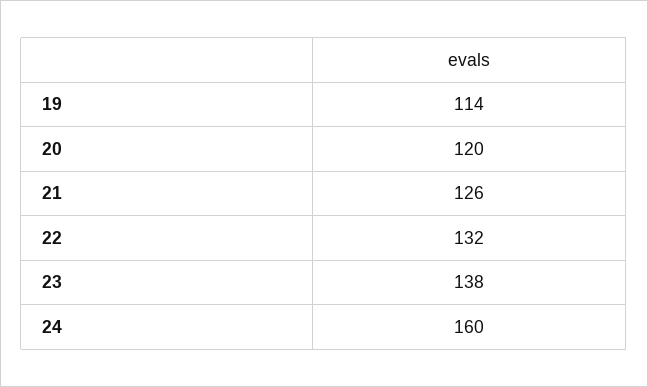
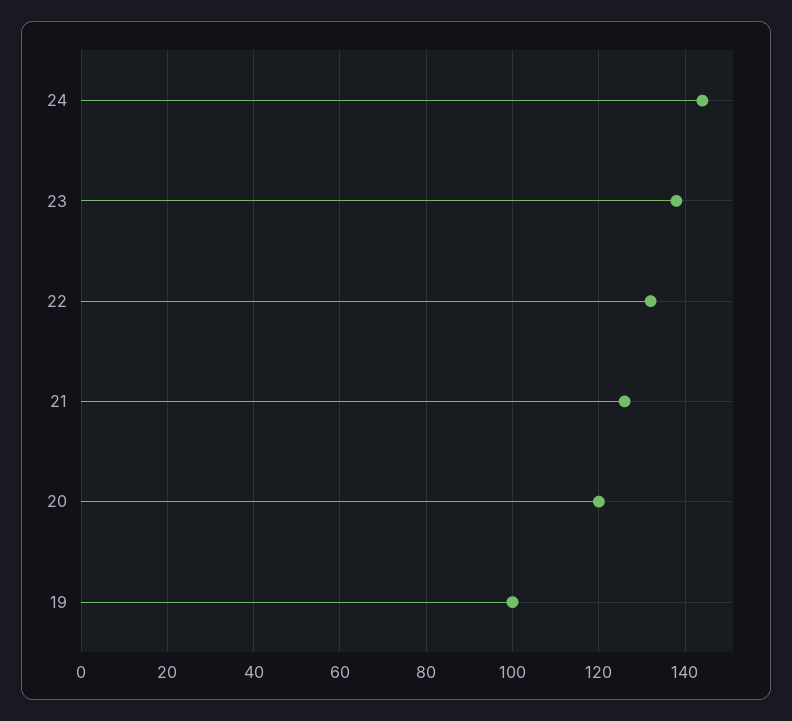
  {
-   "19": 114,
+   "19": 100,
    "20": 120,
    "21": 126,
    "22": 132,
    "23": 138,
-   "24": 160
+   "24": 145
  }

